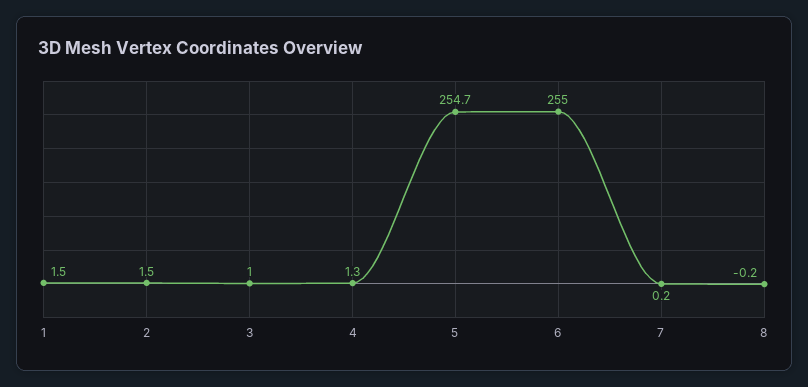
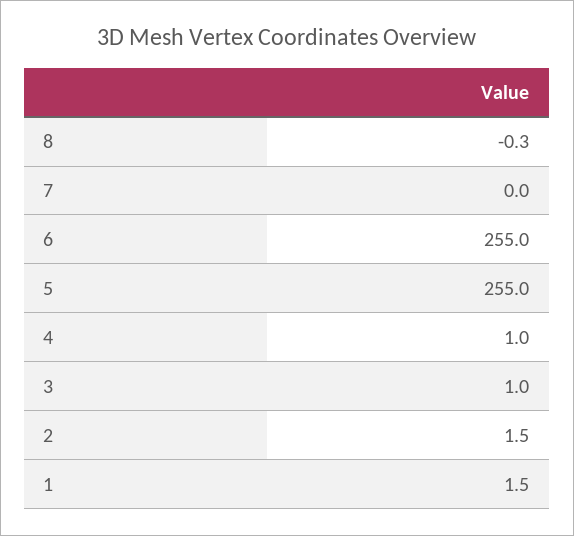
  {
    "1": 1.5,
    "2": 1.5,
    "3": 1,
-   "4": 1.3,
+   "4": 1,
-   "5": 254.7,
+   "5": 255,
    "6": 255,
-   "7": 0.2,
+   "7": 0,
-   "8": -0.2
+   "8": -0.3
  }

